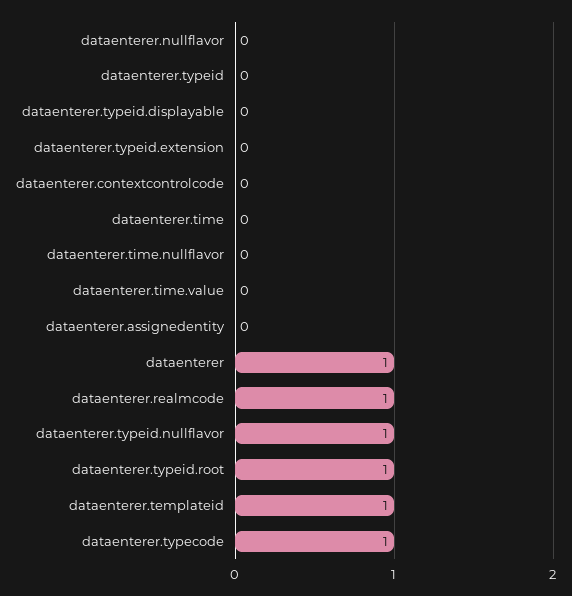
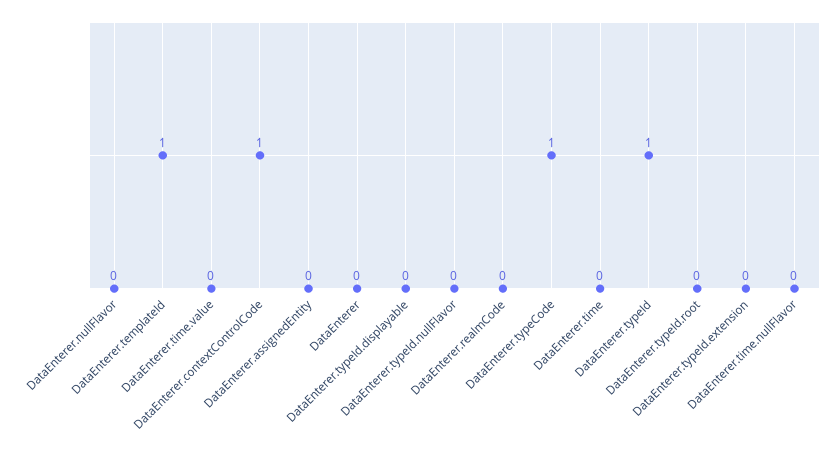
  {
    "dataenterer.nullflavor": 0,
-   "dataenterer.typeid": 0,
+   "dataenterer.typeid": 1,
    "dataenterer.typeid.displayable": 0,
    "dataenterer.typeid.extension": 0,
-   "dataenterer.contextcontrolcode": 0,
+   "dataenterer.contextcontrolcode": 1,
    "dataenterer.time": 0,
    "dataenterer.time.nullflavor": 0,
    "dataenterer.time.value": 0,
    "dataenterer.assignedentity": 0,
-   "dataenterer": 1,
+   "dataenterer": 0,
-   "dataenterer.realmcode": 1,
+   "dataenterer.realmcode": 0,
-   "dataenterer.typeid.nullflavor": 1,
+   "dataenterer.typeid.nullflavor": 0,
-   "dataenterer.typeid.root": 1,
+   "dataenterer.typeid.root": 0,
    "dataenterer.templateid": 1,
    "dataenterer.typecode": 1
  }

